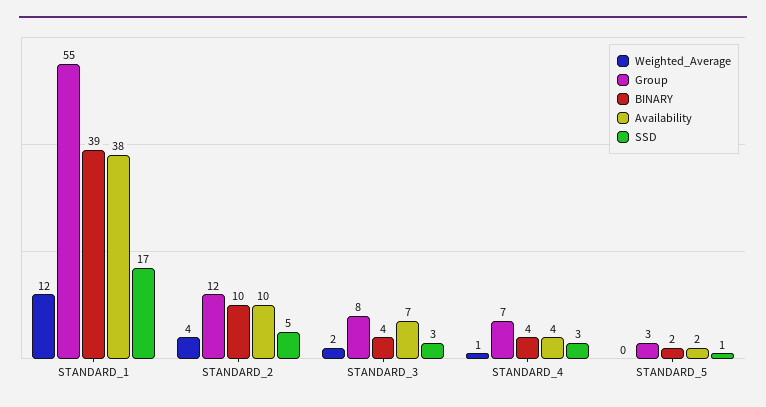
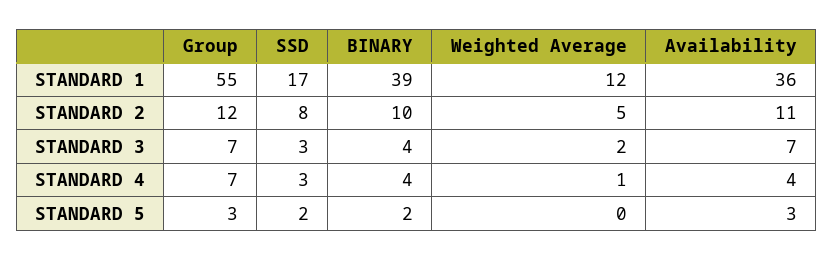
  {
    "Weighted_Average": {
      "STANDARD_1": 12,
-     "STANDARD_2": 4,
+     "STANDARD_2": 5,
      "STANDARD_3": 2,
      "STANDARD_4": 1,
      "STANDARD_5": 0
    },
    "Group": {
      "STANDARD_1": 55,
      "STANDARD_2": 12,
-     "STANDARD_3": 8,
+     "STANDARD_3": 7,
      "STANDARD_4": 7,
      "STANDARD_5": 3
    },
    "BINARY": {
      "STANDARD_1": 39,
      "STANDARD_2": 10,
      "STANDARD_3": 4,
      "STANDARD_4": 4,
      "STANDARD_5": 2
    },
    "Availability": {
-     "STANDARD_1": 38,
+     "STANDARD_1": 36,
-     "STANDARD_2": 10,
+     "STANDARD_2": 11,
      "STANDARD_3": 7,
      "STANDARD_4": 4,
-     "STANDARD_5": 2
+     "STANDARD_5": 3
    },
    "SSD": {
      "STANDARD_1": 17,
-     "STANDARD_2": 5,
+     "STANDARD_2": 8,
      "STANDARD_3": 3,
      "STANDARD_4": 3,
-     "STANDARD_5": 1
+     "STANDARD_5": 2
    }
  }

